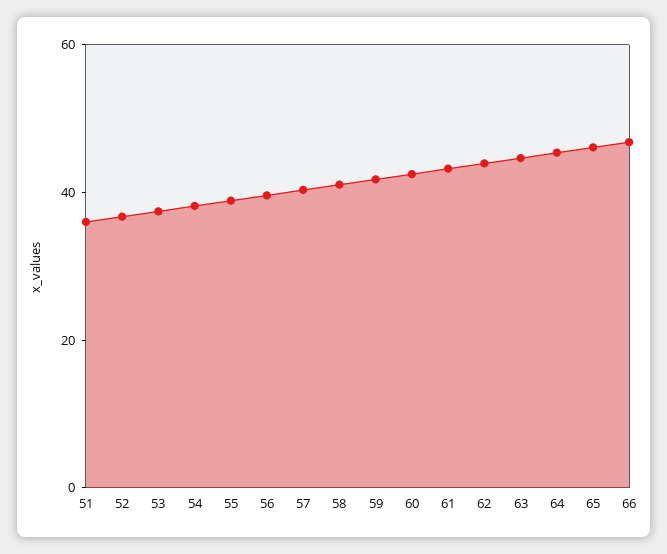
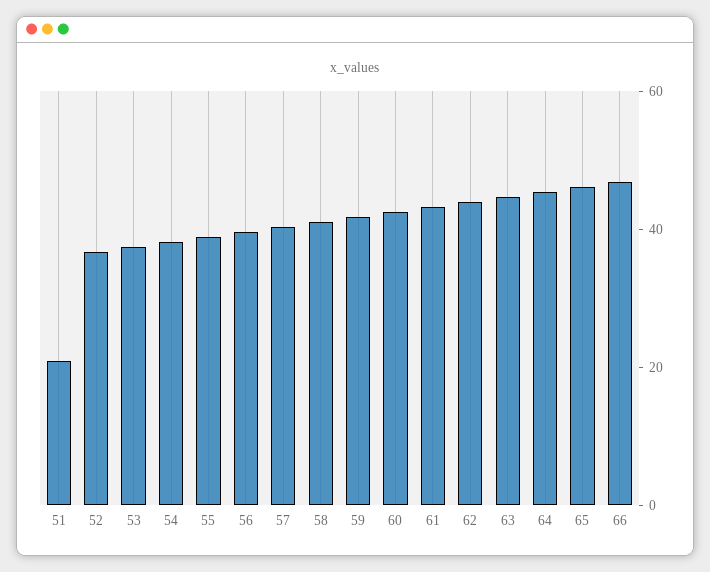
  {
-   "51": 35,
+   "51": 20,
    "52": 35,
    "53": 35,
    "54": 40,
    "55": 40,
    "56": 40,
    "57": 40,
    "58": 40,
    "59": 40,
    "60": 40,
    "61": 45,
    "62": 45,
    "63": 45,
    "64": 45,
    "65": 45,
    "66": 45
  }

